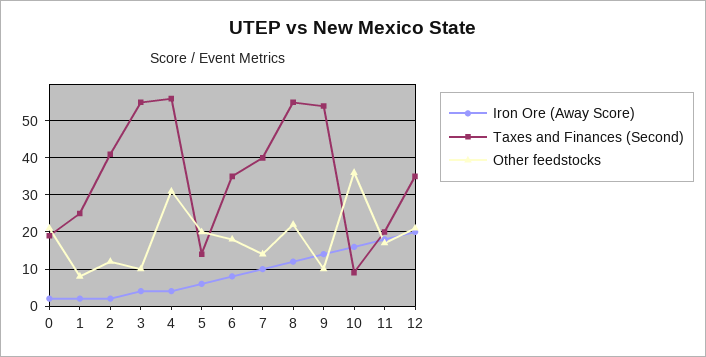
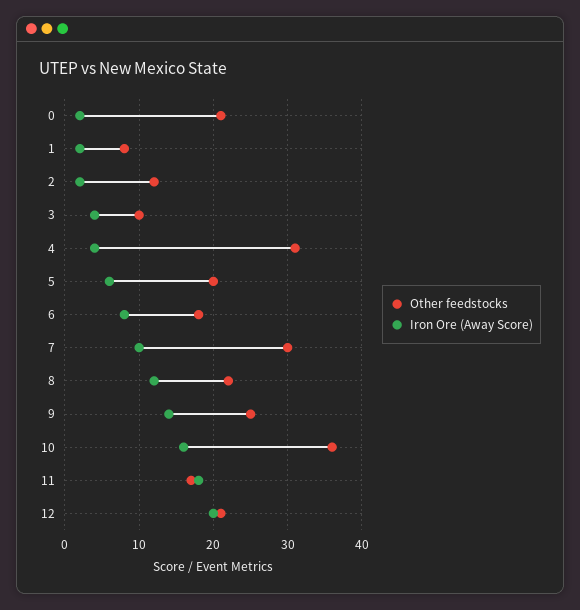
  {
    "Iron Ore (Away Score)": {
      "0": 2,
      "1": 2,
      "2": 2,
      "3": 4,
      "4": 4,
      "5": 6,
      "6": 8,
      "7": 10,
      "8": 12,
      "9": 14,
      "10": 16,
      "11": 18,
      "12": 20
    },
-   "Taxes and Finances (Second)": {
-     "0": 20,
-     "1": 25,
-     "2": 40,
-     "3": 55,
-     "4": 55,
-     "5": 15,
-     "6": 35,
-     "7": 40,
-     "8": 55,
-     "9": 55,
-     "10": 10,
-     "11": 20,
-     "12": 35
-   },
    "Other feedstocks": {
      "0": 21,
      "1": 8,
      "2": 12,
      "3": 10,
      "4": 31,
      "5": 20,
      "6": 18,
-     "7": 15,
+     "7": 30,
      "8": 22,
-     "9": 10,
+     "9": 25,
      "10": 36,
      "11": 17,
      "12": 21
    }
  }

